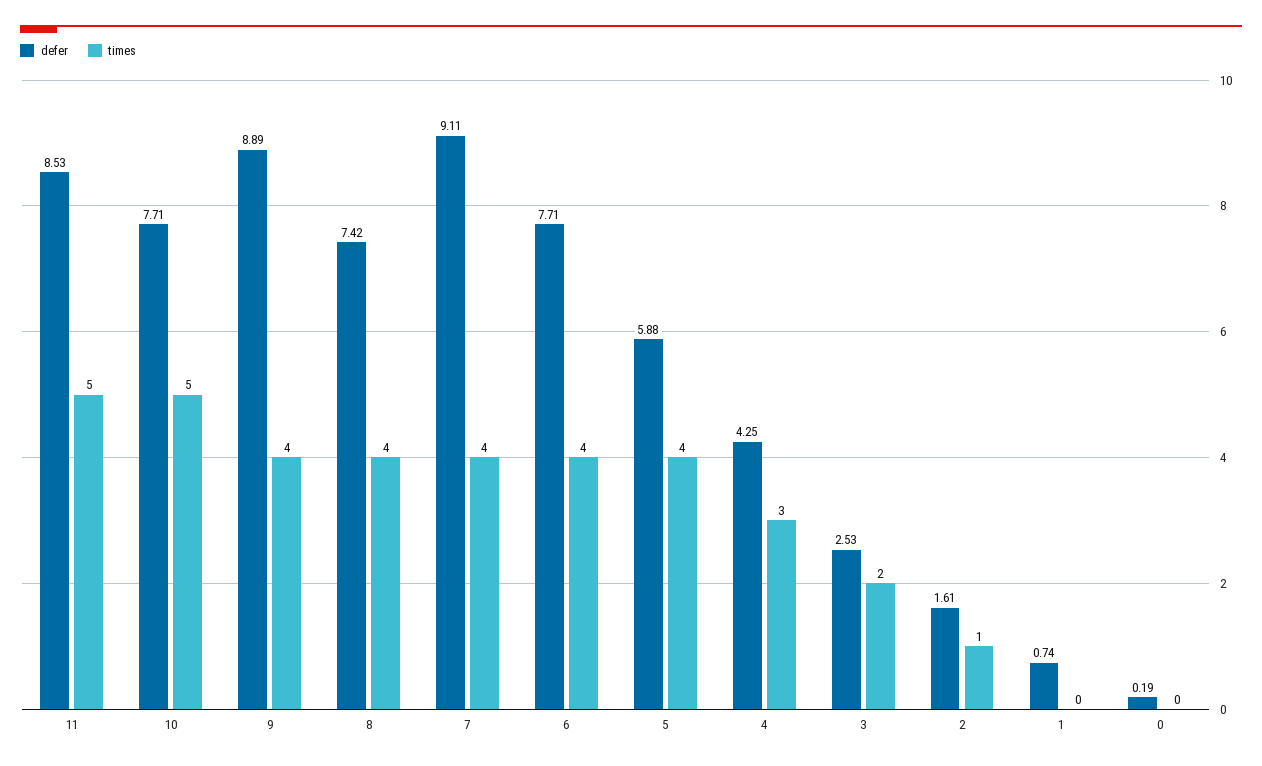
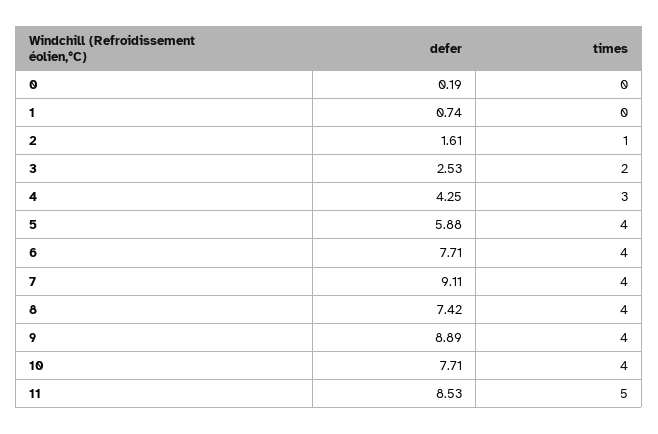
  {
    "defer": {
      "11": 8.53,
      "10": 7.71,
      "9": 8.89,
      "8": 7.42,
      "7": 9.11,
      "6": 7.71,
      "5": 5.88,
      "4": 4.25,
      "3": 2.53,
      "2": 1.61,
      "1": 0.74,
      "0": 0.19
    },
    "times": {
      "11": 5,
-     "10": 5,
+     "10": 4,
      "9": 4,
      "8": 4,
      "7": 4,
      "6": 4,
      "5": 4,
      "4": 3,
      "3": 2,
      "2": 1,
      "1": 0,
      "0": 0
    }
  }

